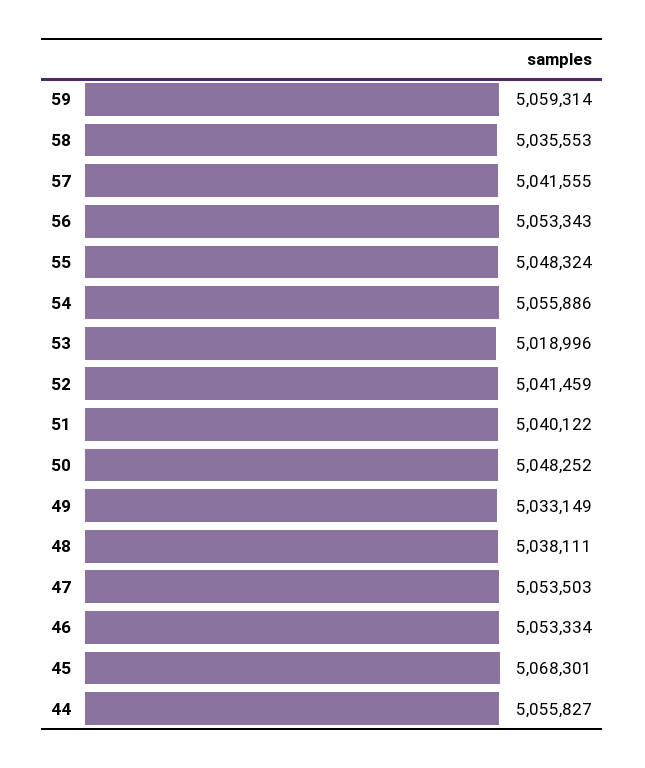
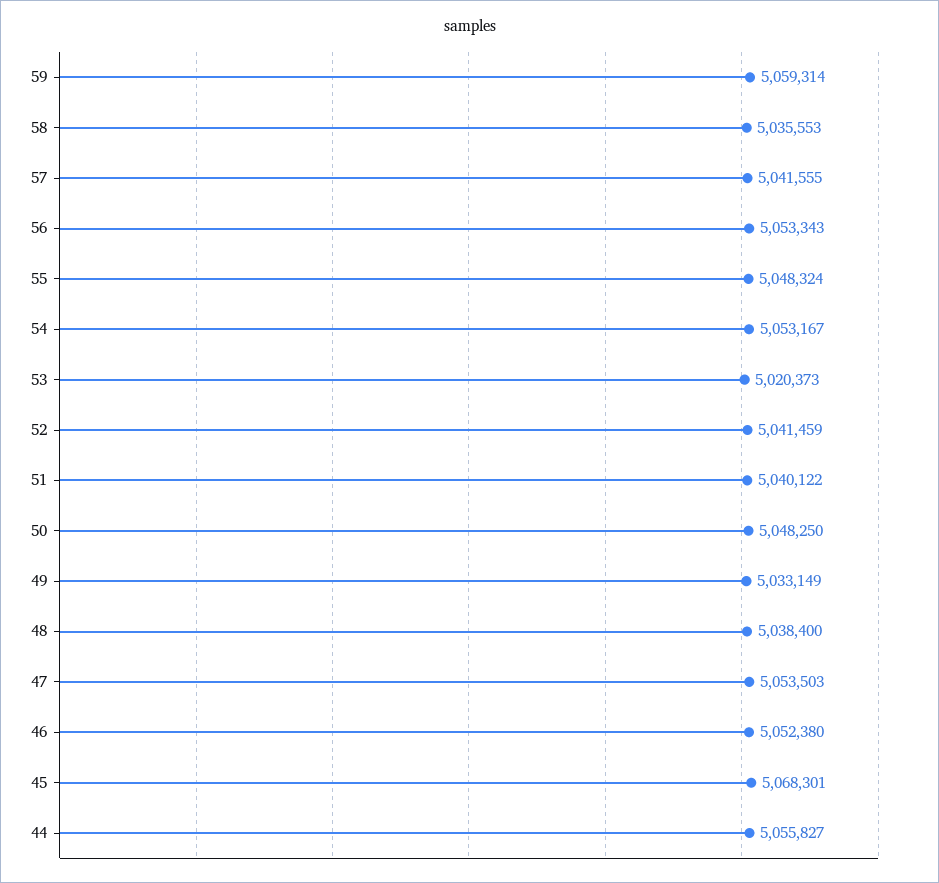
  {
    "59": 5059314,
    "58": 5035553,
    "57": 5041555,
    "56": 5053343,
    "55": 5048324,
-   "54": 5055886,
+   "54": 5053167,
-   "53": 5018996,
+   "53": 5020373,
    "52": 5041459,
    "51": 5040122,
-   "50": 5048252,
+   "50": 5048250,
    "49": 5033149,
-   "48": 5038111,
+   "48": 5038400,
    "47": 5053503,
-   "46": 5053334,
+   "46": 5052380,
    "45": 5068301,
    "44": 5055827
  }

